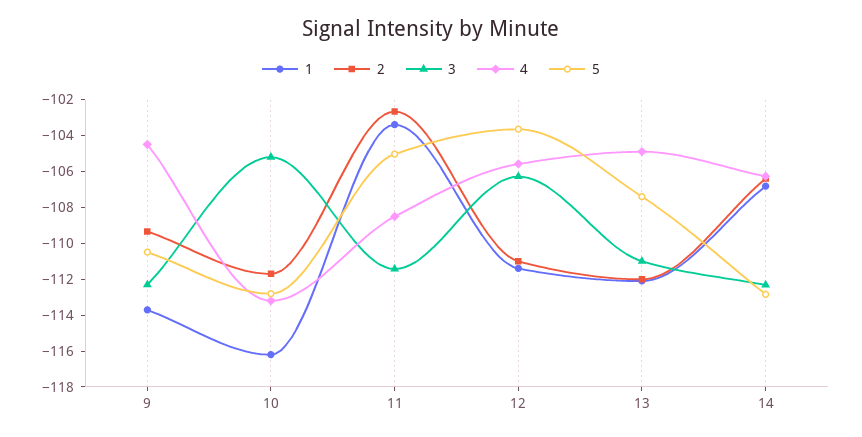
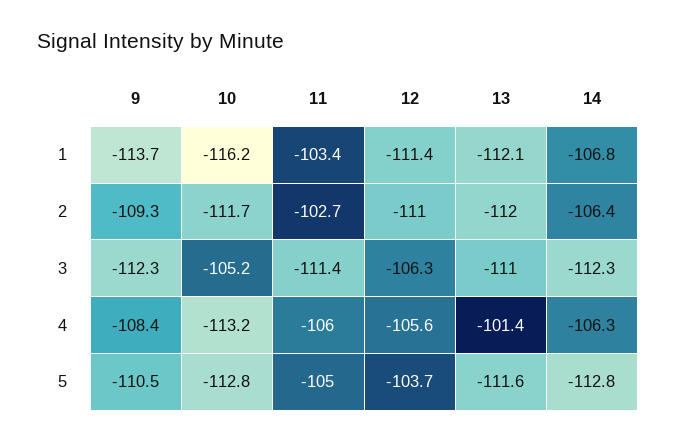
  {
    "1": {
      "9": -113.7,
      "10": -116.2,
      "11": -103.4,
      "12": -111.4,
      "13": -112.1,
      "14": -106.8
    },
    "2": {
      "9": -109.3,
      "10": -111.7,
      "11": -102.7,
      "12": -111,
      "13": -112,
      "14": -106.4
    },
    "3": {
      "9": -112.3,
      "10": -105.2,
      "11": -111.4,
      "12": -106.3,
      "13": -111,
      "14": -112.3
    },
    "4": {
-     "9": -104.5,
+     "9": -108.4,
      "10": -113.2,
-     "11": -108.5,
+     "11": -106,
      "12": -105.6,
-     "13": -105,
+     "13": -101.4,
      "14": -106.3
    },
    "5": {
      "9": -110.5,
      "10": -112.8,
      "11": -105,
      "12": -103.7,
-     "13": -107.5,
+     "13": -111.6,
      "14": -112.8
    }
  }

